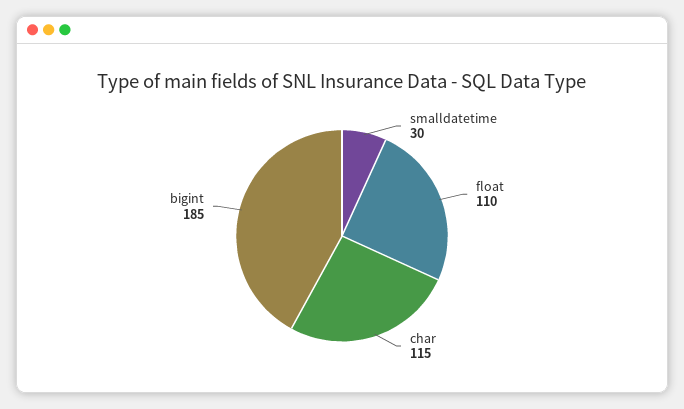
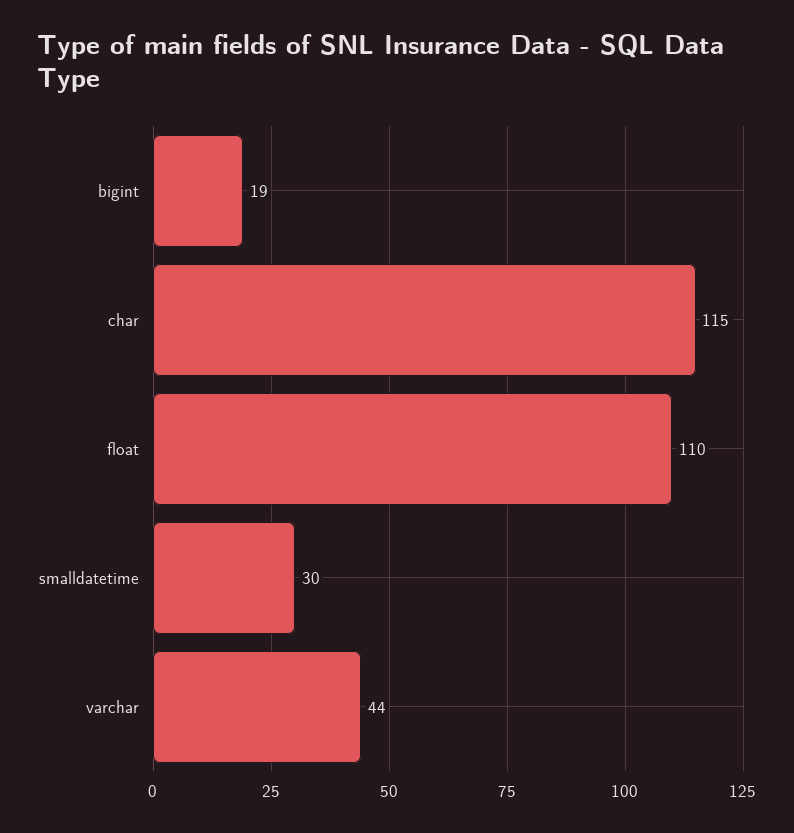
  {
    "smalldatetime": 30,
    "float": 110,
    "char": 115,
-   "bigint": 185
+   "bigint": 19,
+   "varchar": 44
  }

